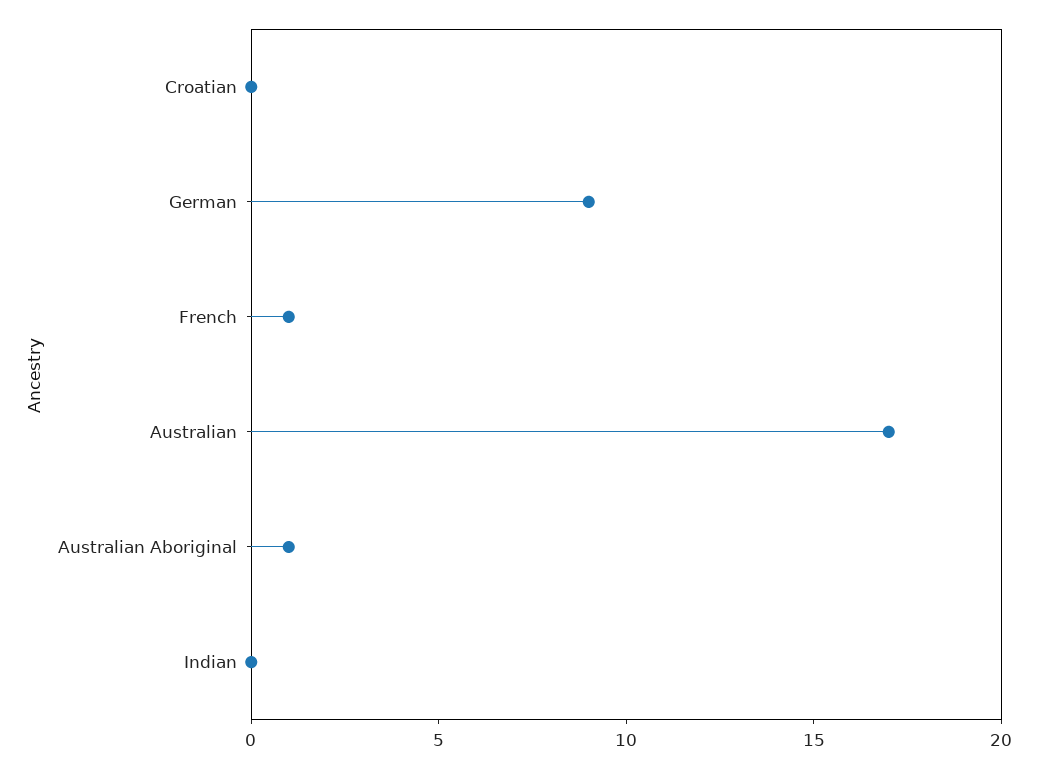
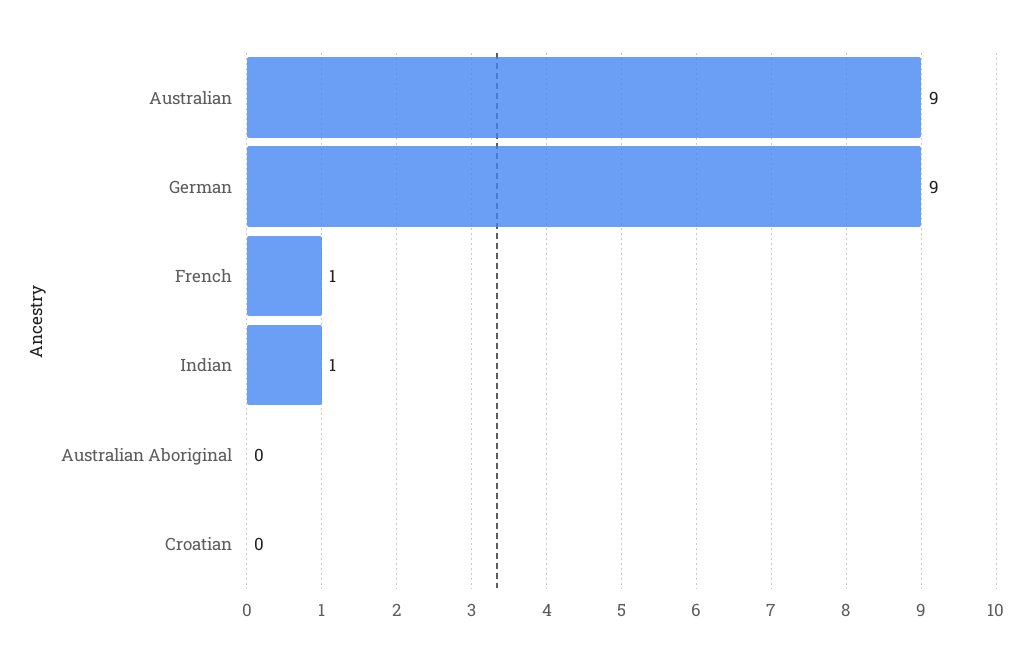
  {
    "Croatian": 0,
    "German": 9,
    "French": 1,
-   "Australian": 17,
+   "Australian": 9,
-   "Australian Aboriginal": 1,
+   "Australian Aboriginal": 0,
-   "Indian": 0
+   "Indian": 1
  }

